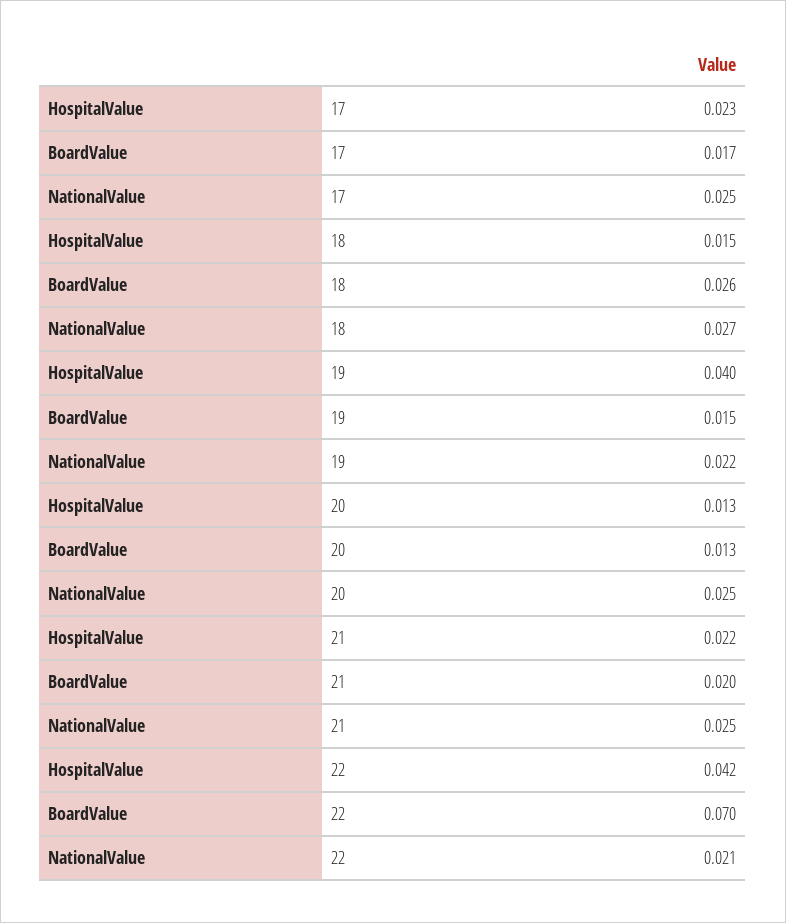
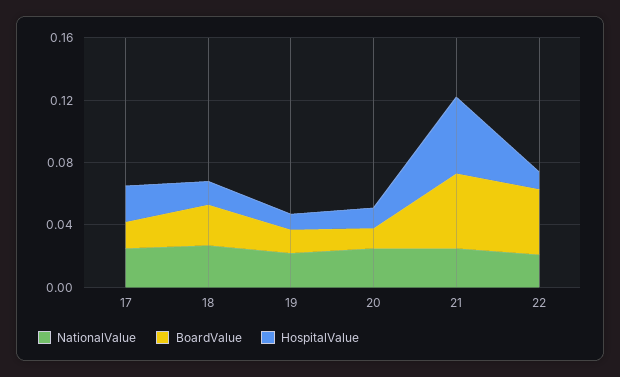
  {
    "HospitalValue": {
      "17": 0.023,
      "18": 0.015,
-     "19": 0.04,
+     "19": 0.01,
      "20": 0.013,
-     "21": 0.022,
+     "21": 0.05,
-     "22": 0.042
+     "22": 0.01
    },
    "BoardValue": {
      "17": 0.017,
      "18": 0.026,
      "19": 0.015,
      "20": 0.013,
-     "21": 0.02,
+     "21": 0.05,
-     "22": 0.07
+     "22": 0.04
    },
    "NationalValue": {
      "17": 0.025,
      "18": 0.027,
      "19": 0.022,
      "20": 0.025,
      "21": 0.025,
      "22": 0.021
    }
  }

